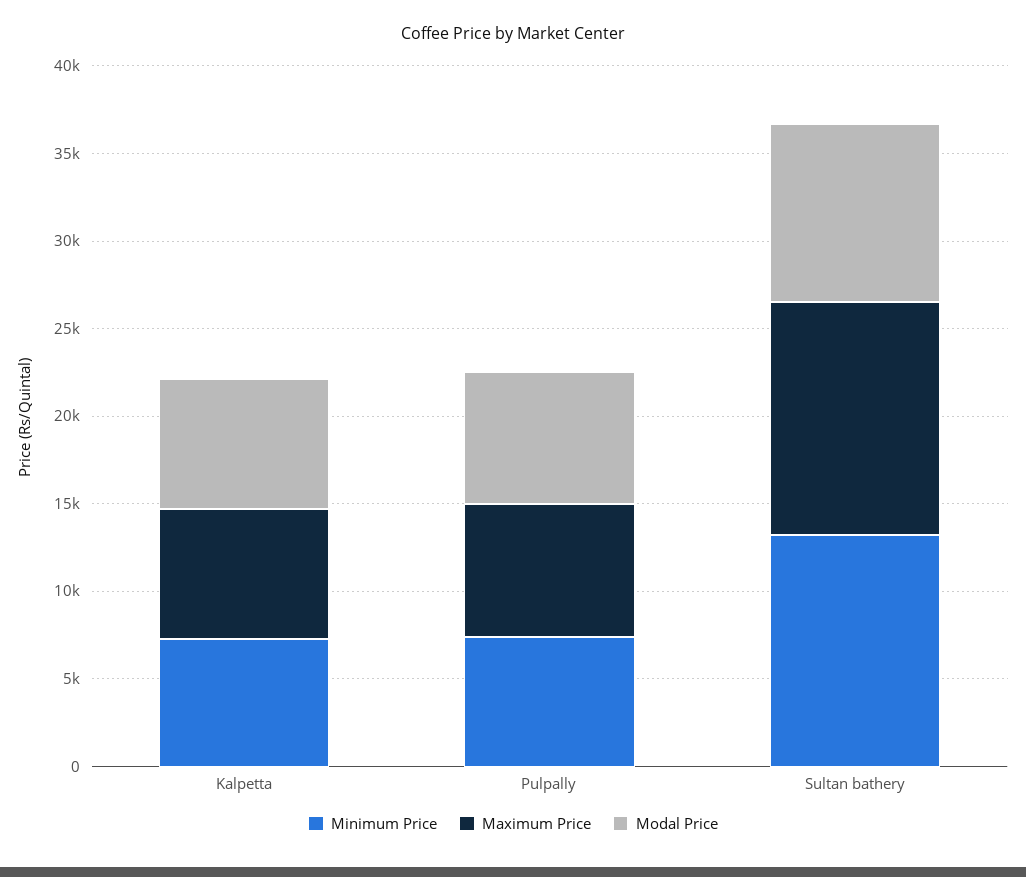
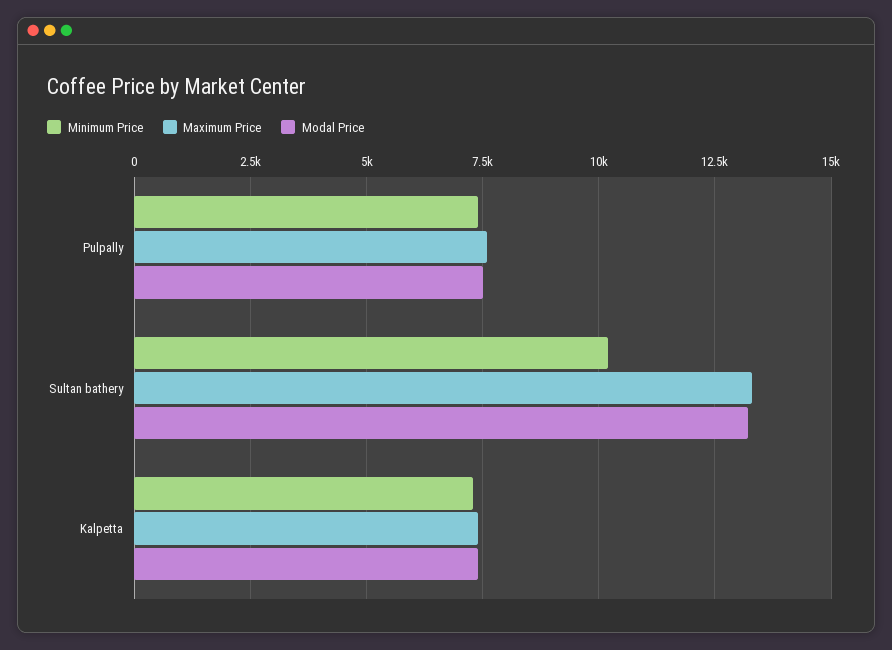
  {
    "Minimum Price": {
      "Kalpetta": 7250,
      "Pulpally": 7500,
-     "Sultan bathery": 13000
+     "Sultan bathery": 10250
    },
    "Maximum Price": {
      "Kalpetta": 7500,
      "Pulpally": 7500,
      "Sultan bathery": 13250
    },
    "Modal Price": {
      "Kalpetta": 7500,
      "Pulpally": 7500,
-     "Sultan bathery": 10000
+     "Sultan bathery": 13250
    }
  }

